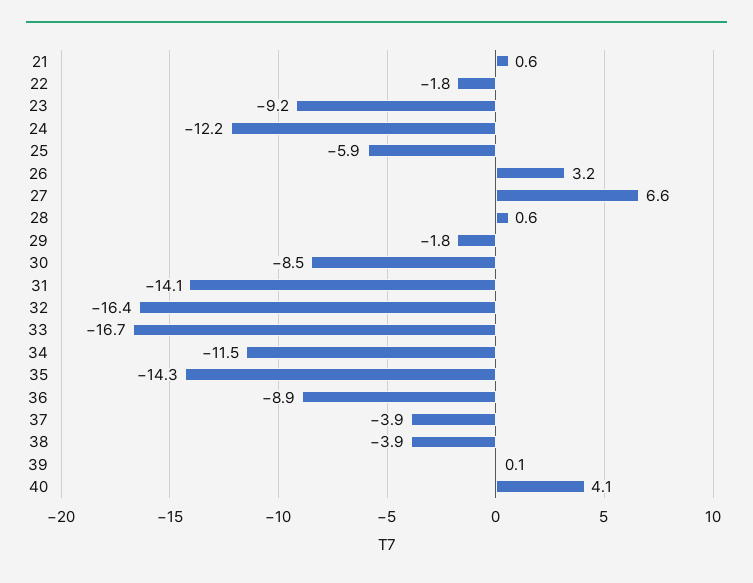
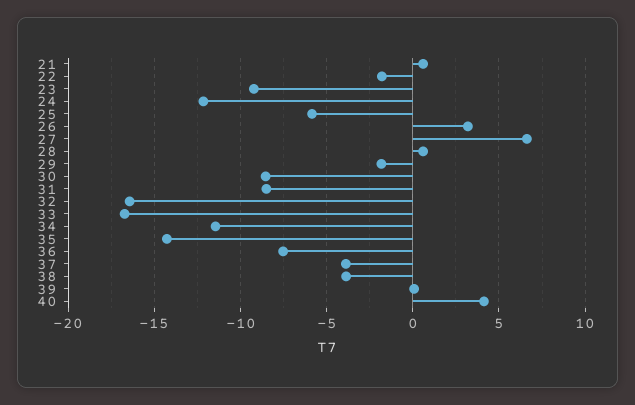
  {
    "21": 0.6,
    "22": -1.8,
    "23": -9.2,
    "24": -12.2,
    "25": -5.9,
    "26": 3.2,
    "27": 6.6,
    "28": 0.6,
    "29": -1.8,
    "30": -8.5,
-   "31": -14.1,
+   "31": -8.5,
    "32": -16.4,
    "33": -16.7,
    "34": -11.5,
    "35": -14.3,
-   "36": -8.9,
+   "36": -7.5,
    "37": -3.9,
    "38": -3.9,
    "39": 0.1,
    "40": 4.1
  }

